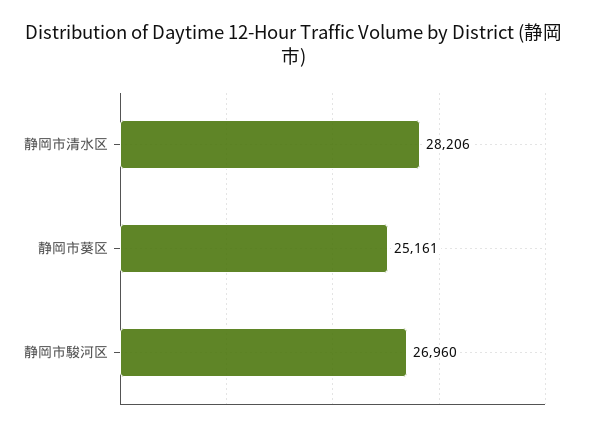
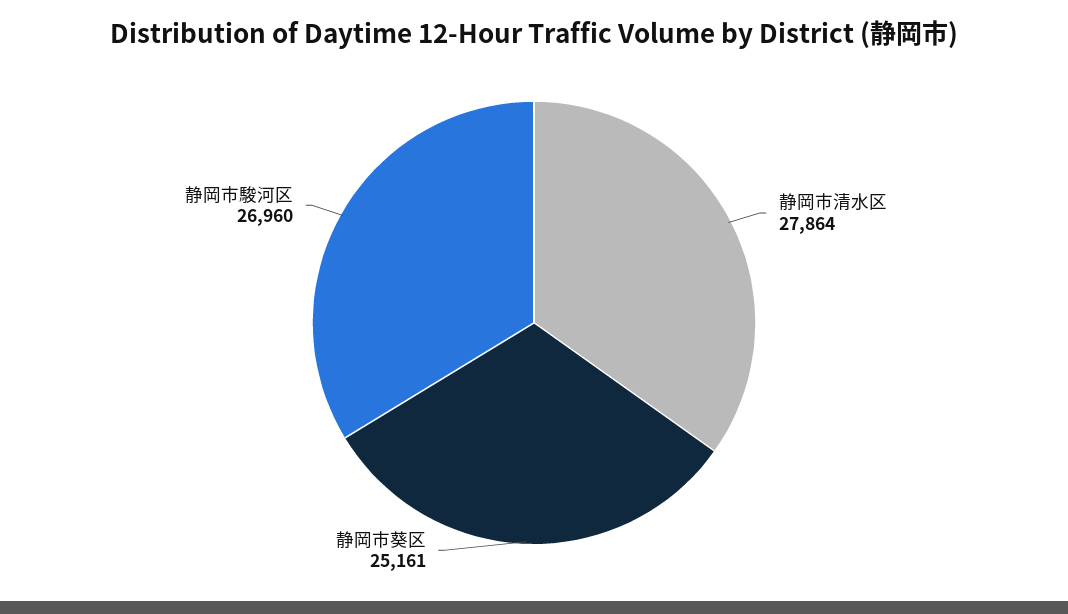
  {
-   "静岡市清水区": 28206,
+   "静岡市清水区": 27864,
    "静岡市葵区": 25161,
    "静岡市駿河区": 26960
  }

